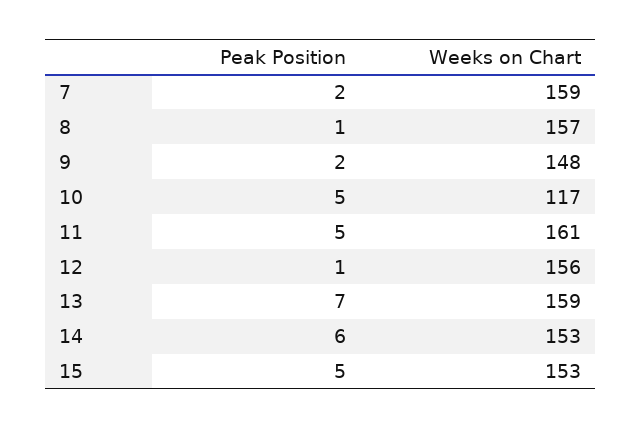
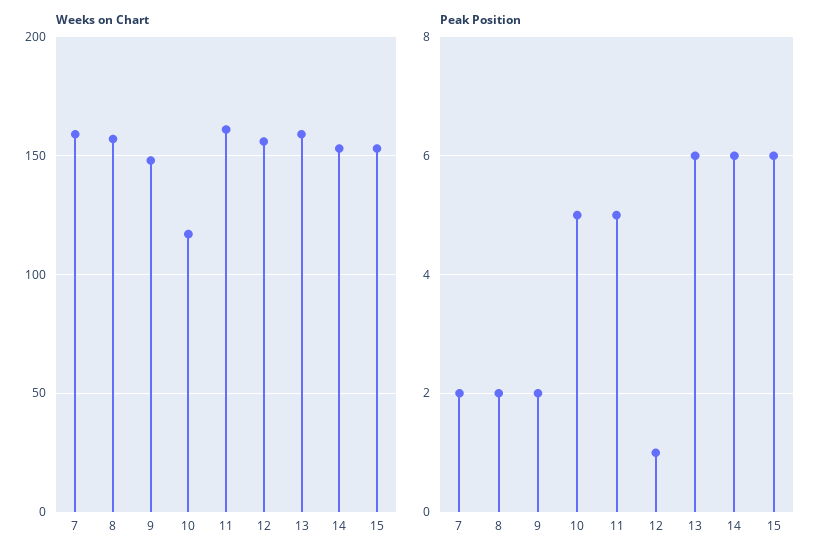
  {
    "Peak Position": {
      "7": 2,
-     "8": 1,
+     "8": 2,
      "9": 2,
      "10": 5,
      "11": 5,
      "12": 1,
-     "13": 7,
+     "13": 6,
      "14": 6,
-     "15": 5
+     "15": 6
    },
    "Weeks on Chart": {
      "7": 159,
      "8": 157,
      "9": 148,
      "10": 117,
      "11": 161,
      "12": 156,
      "13": 159,
      "14": 153,
      "15": 153
    }
  }

